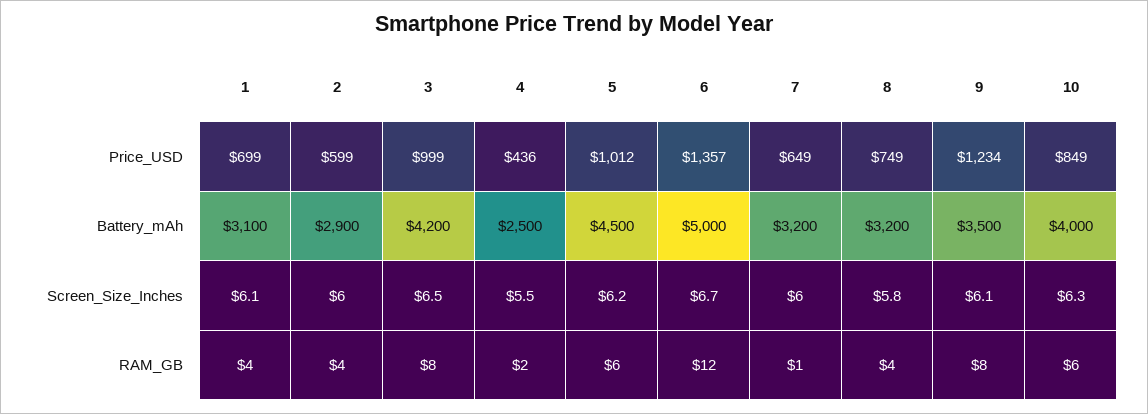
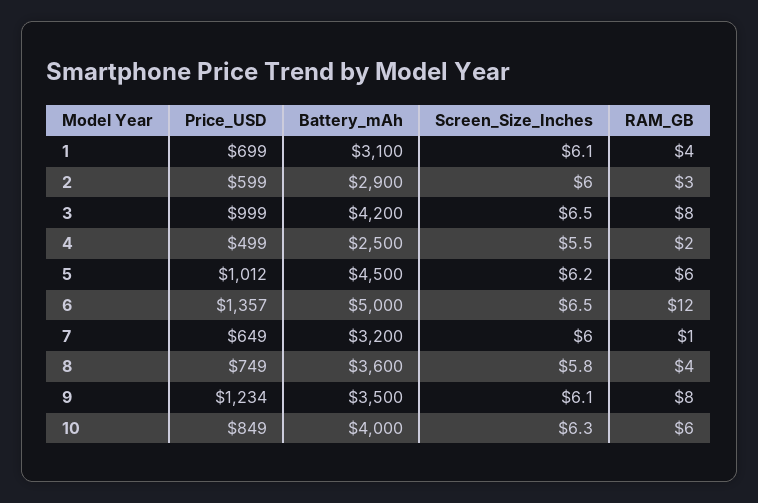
  {
    "1": {
      "Price_USD": 699,
      "Battery_mAh": 3100,
      "Screen_Size_Inches": 6.1,
      "RAM_GB": 4
    },
    "2": {
      "Price_USD": 599,
      "Battery_mAh": 2900,
      "Screen_Size_Inches": 6,
-     "RAM_GB": 4
+     "RAM_GB": 3
    },
    "3": {
      "Price_USD": 999,
      "Battery_mAh": 4200,
      "Screen_Size_Inches": 6.5,
      "RAM_GB": 8
    },
    "4": {
-     "Price_USD": 436,
+     "Price_USD": 499,
      "Battery_mAh": 2500,
      "Screen_Size_Inches": 5.5,
      "RAM_GB": 2
    },
    "5": {
      "Price_USD": 1012,
      "Battery_mAh": 4500,
      "Screen_Size_Inches": 6.2,
      "RAM_GB": 6
    },
    "6": {
      "Price_USD": 1357,
      "Battery_mAh": 5000,
-     "Screen_Size_Inches": 6.7,
+     "Screen_Size_Inches": 6.5,
      "RAM_GB": 12
    },
    "7": {
      "Price_USD": 649,
      "Battery_mAh": 3200,
      "Screen_Size_Inches": 6,
      "RAM_GB": 1
    },
    "8": {
      "Price_USD": 749,
-     "Battery_mAh": 3200,
+     "Battery_mAh": 3600,
      "Screen_Size_Inches": 5.8,
      "RAM_GB": 4
    },
    "9": {
      "Price_USD": 1234,
      "Battery_mAh": 3500,
      "Screen_Size_Inches": 6.1,
      "RAM_GB": 8
    },
    "10": {
      "Price_USD": 849,
      "Battery_mAh": 4000,
      "Screen_Size_Inches": 6.3,
      "RAM_GB": 6
    }
  }

